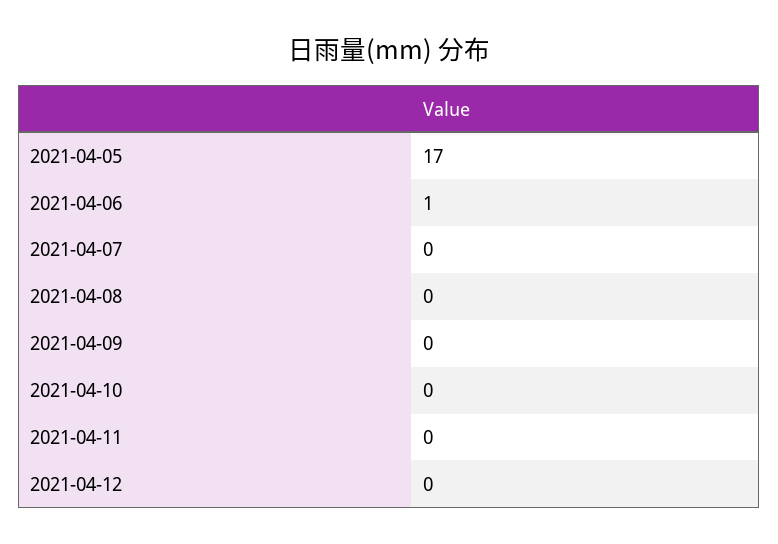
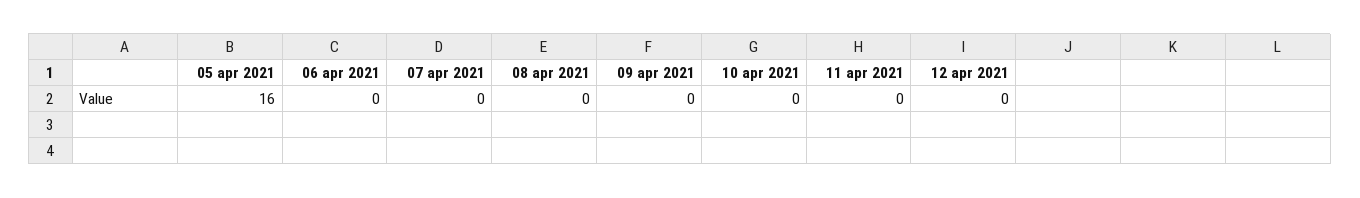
  {
-   "2021-04-05": 17,
+   "2021-04-05": 16,
-   "2021-04-06": 1,
+   "2021-04-06": 0,
    "2021-04-07": 0,
    "2021-04-08": 0,
    "2021-04-09": 0,
    "2021-04-10": 0,
    "2021-04-11": 0,
    "2021-04-12": 0
  }

